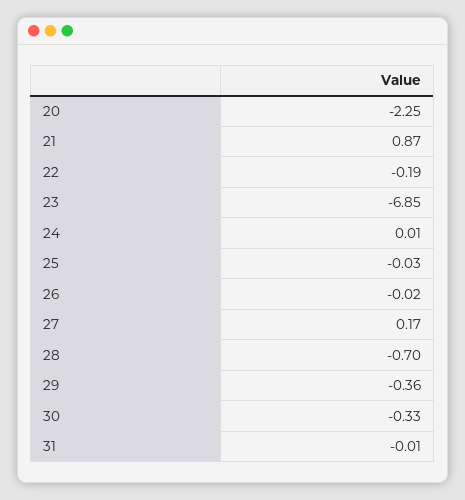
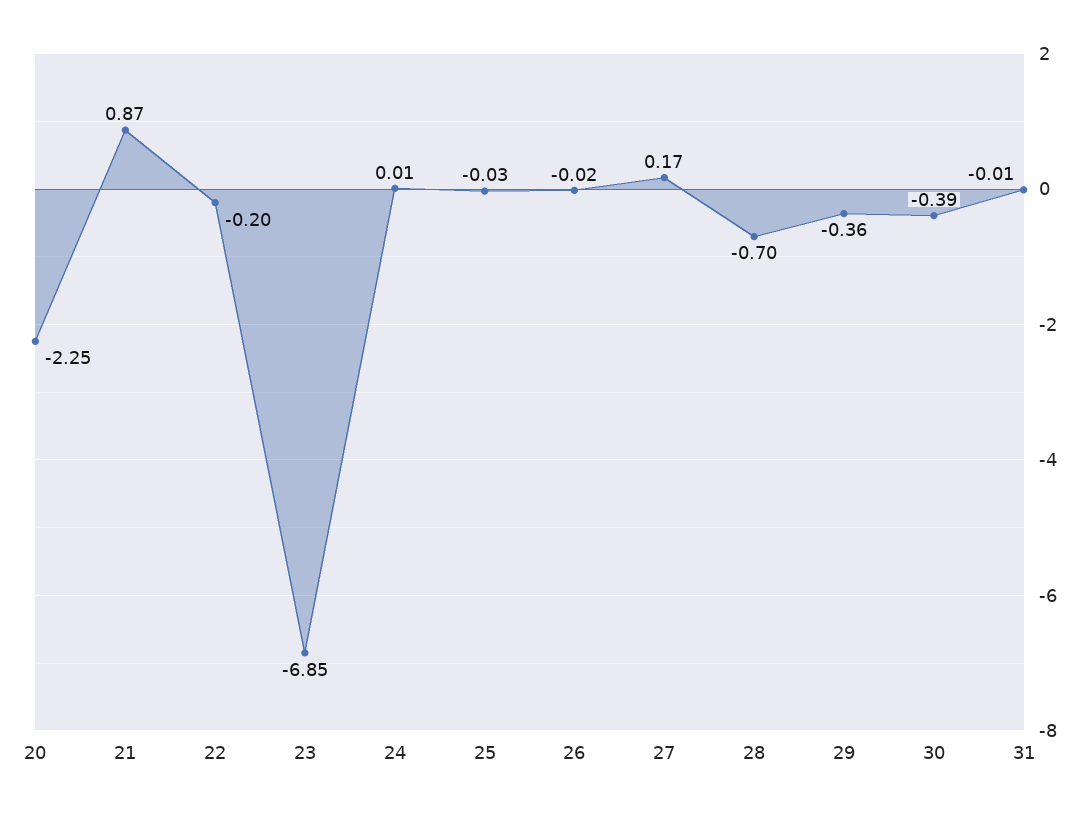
  {
    "20": -2.25,
    "21": 0.87,
-   "22": -0.19,
+   "22": -0.2,
    "23": -6.85,
    "24": 0.01,
    "25": -0.03,
    "26": -0.02,
    "27": 0.17,
    "28": -0.7,
    "29": -0.36,
-   "30": -0.33,
+   "30": -0.39,
    "31": -0.01
  }

